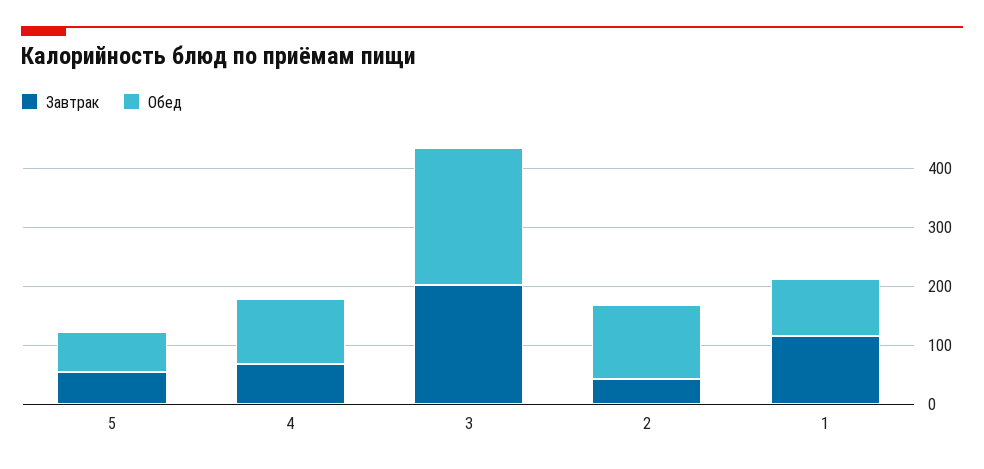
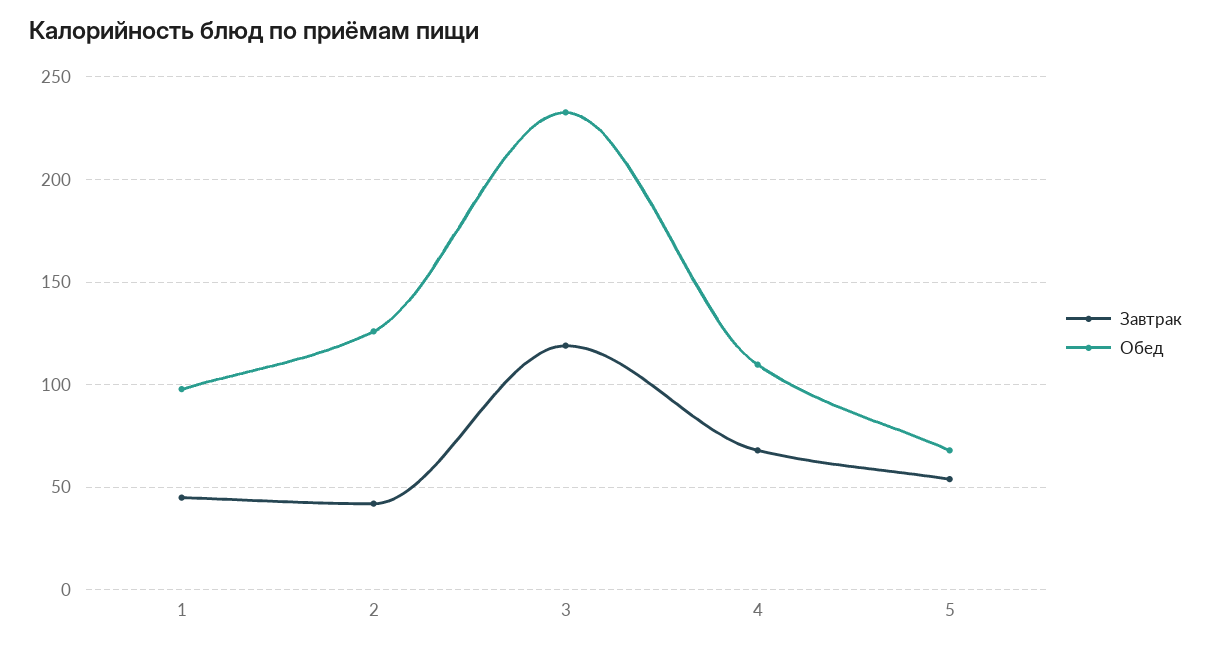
  {
    "Завтрак": {
      "5": 55,
      "4": 70,
-     "3": 200,
+     "3": 120,
      "2": 40,
-     "1": 120
+     "1": 45
    },
    "Обед": {
      "5": 70,
      "4": 110,
      "3": 235,
      "2": 125,
      "1": 100
    }
  }

